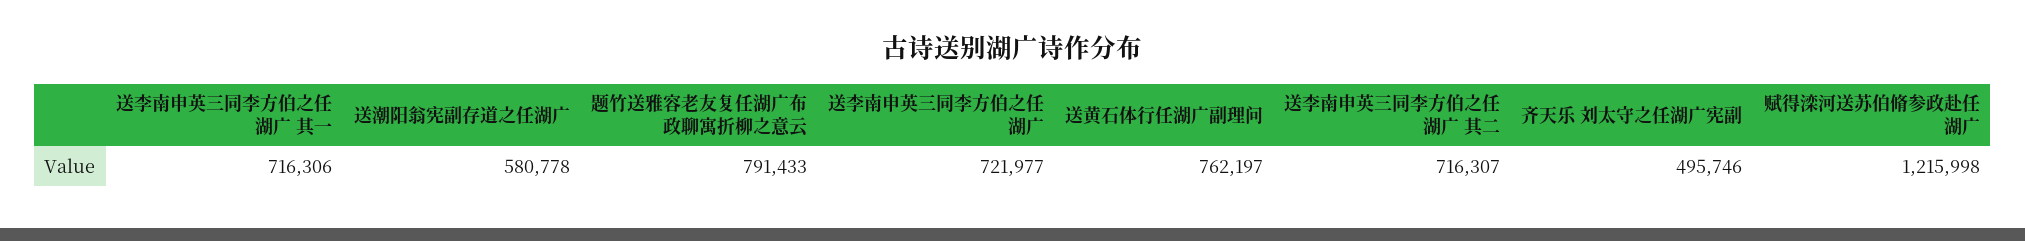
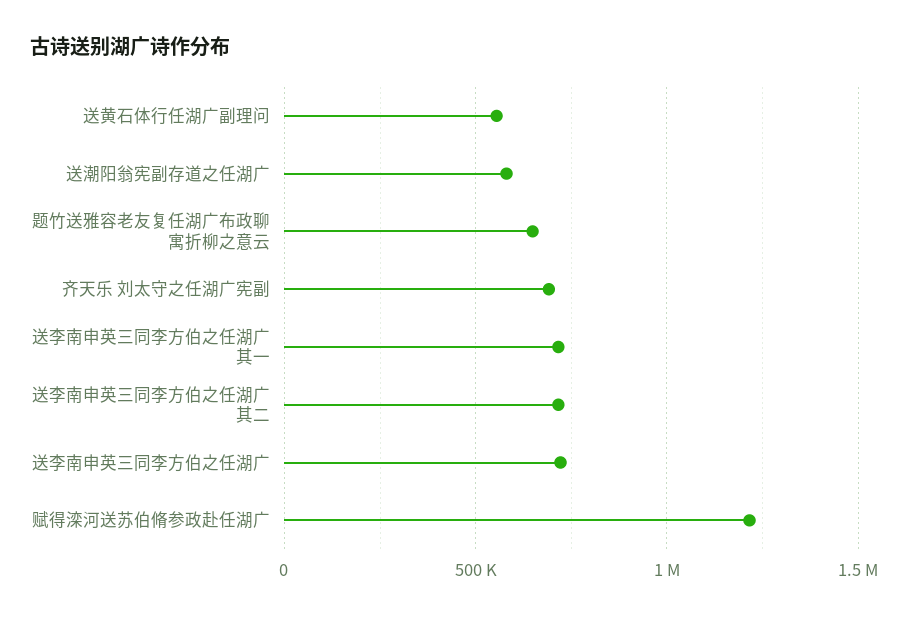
  {
    "送李南申英三同李方伯之任湖广 其一": 716306,
    "送潮阳翁宪副存道之任湖广": 580778,
-   "题竹送雅容老友复任湖广布政聊寓折柳之意云": 791433,
+   "题竹送雅容老友复任湖广布政聊寓折柳之意云": 650000,
    "送李南申英三同李方伯之任湖广": 721977,
-   "送黄石体行任湖广副理问": 762197,
+   "送黄石体行任湖广副理问": 550000,
    "送李南申英三同李方伯之任湖广 其二": 716307,
-   "齐天乐 刘太守之任湖广宪副": 495746,
+   "齐天乐 刘太守之任湖广宪副": 700000,
    "赋得滦河送苏伯脩参政赴任湖广": 1215998
  }

